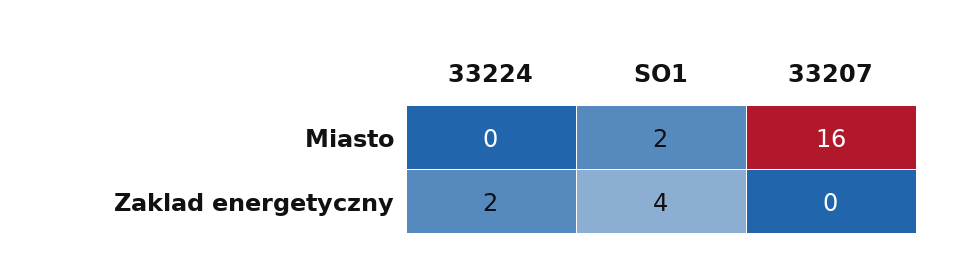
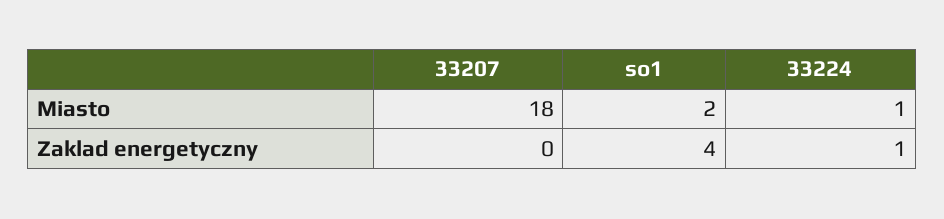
  {
    "33224": {
-     "Miasto": 0,
+     "Miasto": 1,
-     "Zaklad energetyczny": 2
+     "Zaklad energetyczny": 1
    },
    "SO1": {
      "Miasto": 2,
      "Zaklad energetyczny": 4
    },
    "33207": {
-     "Miasto": 16,
+     "Miasto": 18,
      "Zaklad energetyczny": 0
    }
  }

